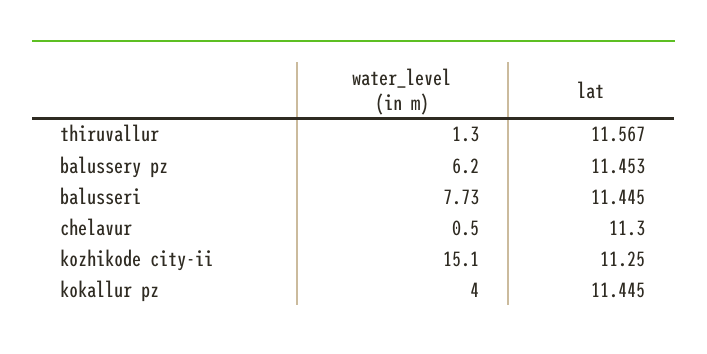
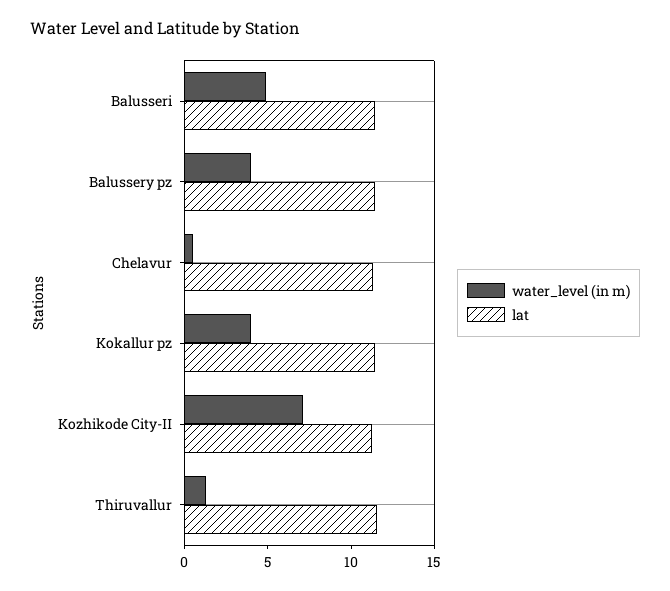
  {
    "water_level (in m)": {
      "thiruvallur": 1.3,
-     "balussery pz": 6.2,
+     "balussery pz": 4,
-     "balusseri": 7.73,
+     "balusseri": 5,
      "chelavur": 0.5,
-     "kozhikode city-ii": 15.1,
+     "kozhikode city-ii": 7,
      "kokallur pz": 4
    },
    "lat": {
      "thiruvallur": 11.567,
      "balussery pz": 11.453,
      "balusseri": 11.445,
      "chelavur": 11.3,
      "kozhikode city-ii": 11.25,
      "kokallur pz": 11.445
    }
  }

